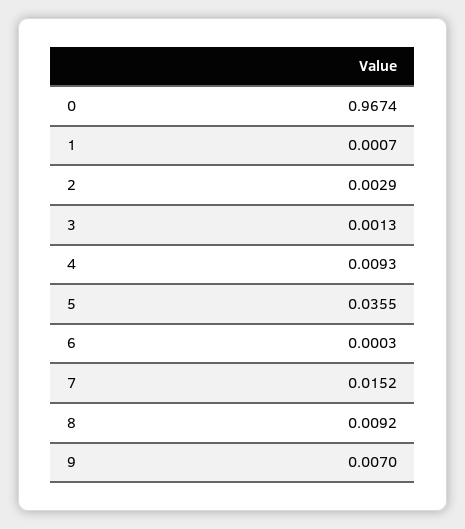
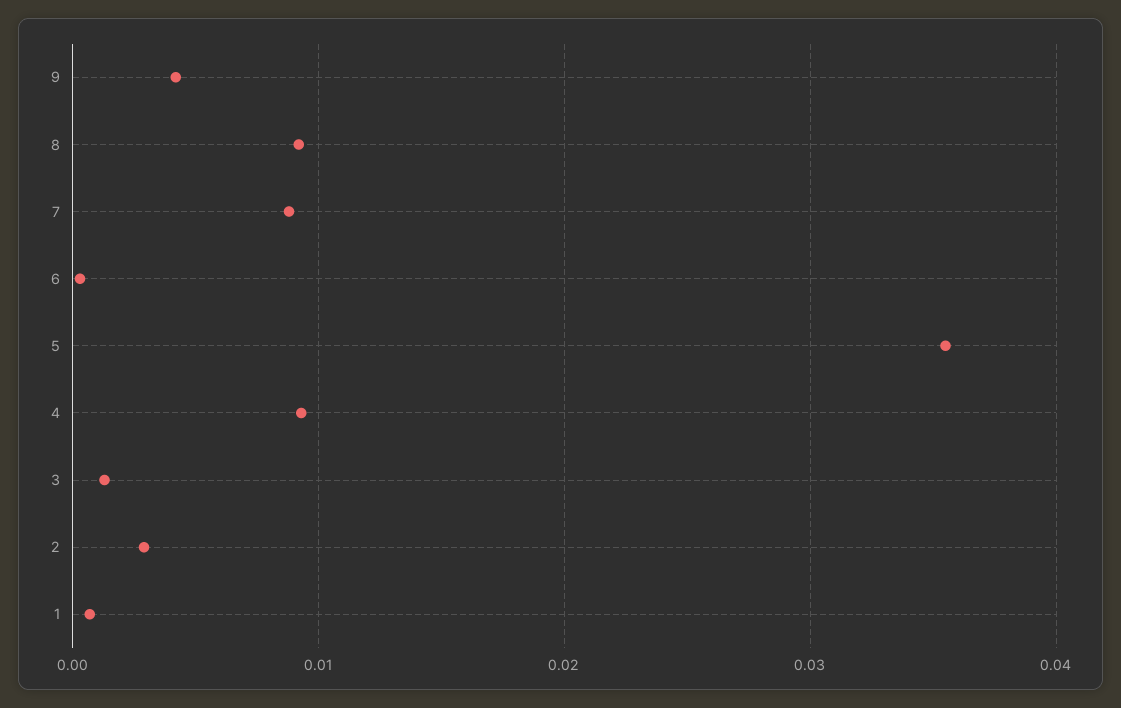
  {
-   "0": 0.9674,
    "1": 0.0007,
    "2": 0.0029,
    "3": 0.0013,
    "4": 0.0093,
    "5": 0.0355,
    "6": 0.0003,
-   "7": 0.0152,
+   "7": 0.009,
    "8": 0.0092,
-   "9": 0.007
+   "9": 0.004
  }

